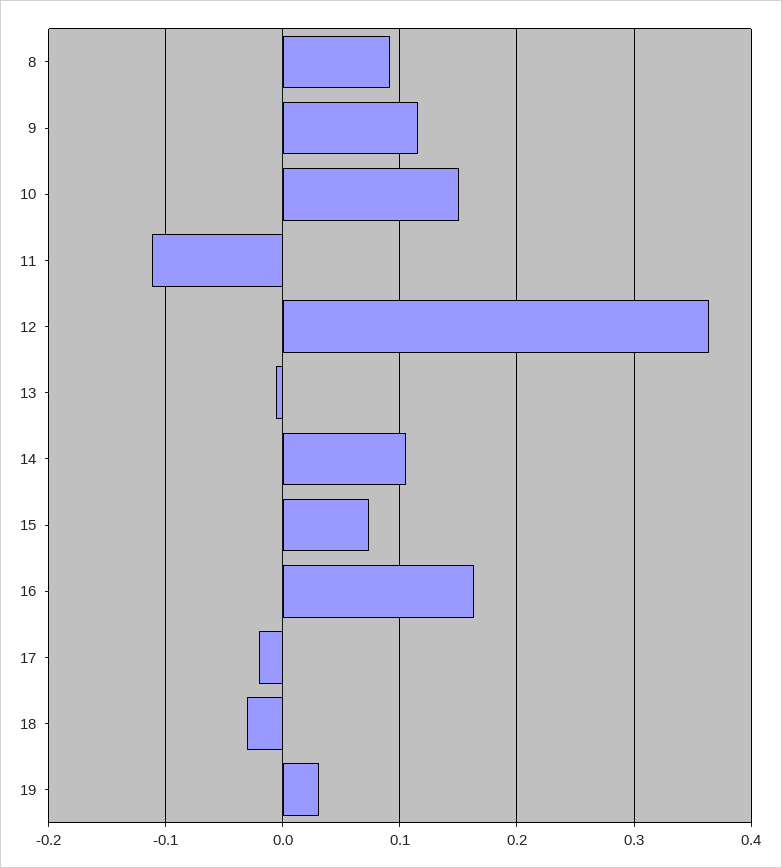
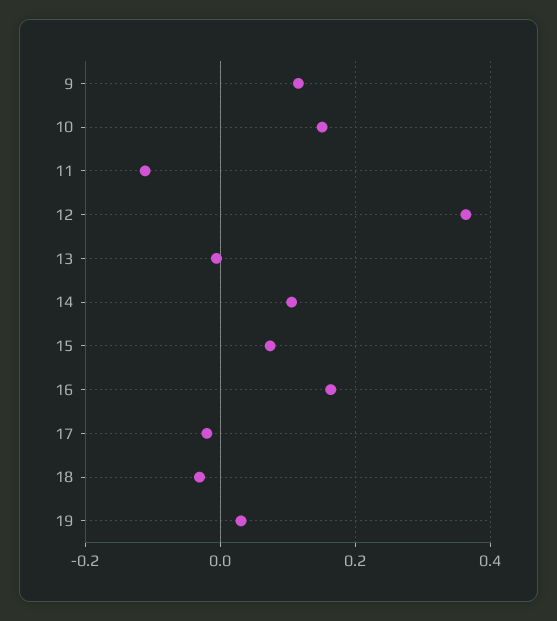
  {
-   "8": 0.09,
    "9": 0.12,
    "10": 0.15,
    "11": -0.11,
    "12": 0.36,
    "13": -0.01,
    "14": 0.11,
    "15": 0.07,
    "16": 0.16,
    "17": -0.02,
    "18": -0.03,
    "19": 0.03
  }

